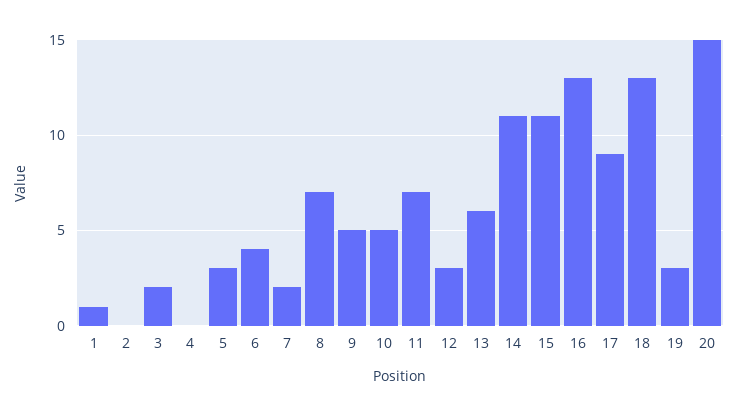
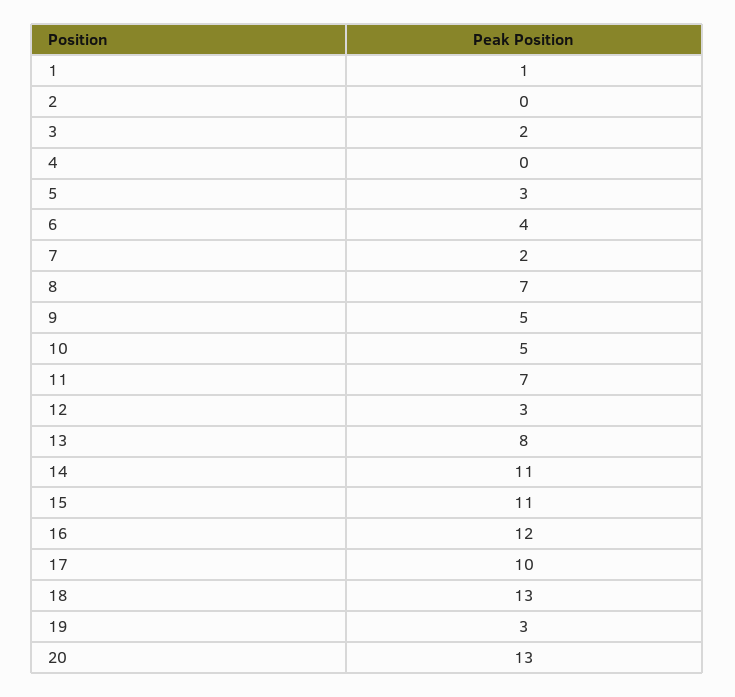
  {
    "1": 1,
    "2": 0,
    "3": 2,
    "4": 0,
    "5": 3,
    "6": 4,
    "7": 2,
    "8": 7,
    "9": 5,
    "10": 5,
    "11": 7,
    "12": 3,
-   "13": 6,
+   "13": 8,
    "14": 11,
    "15": 11,
-   "16": 13,
+   "16": 12,
-   "17": 9,
+   "17": 10,
    "18": 13,
    "19": 3,
-   "20": 15
+   "20": 13
  }

